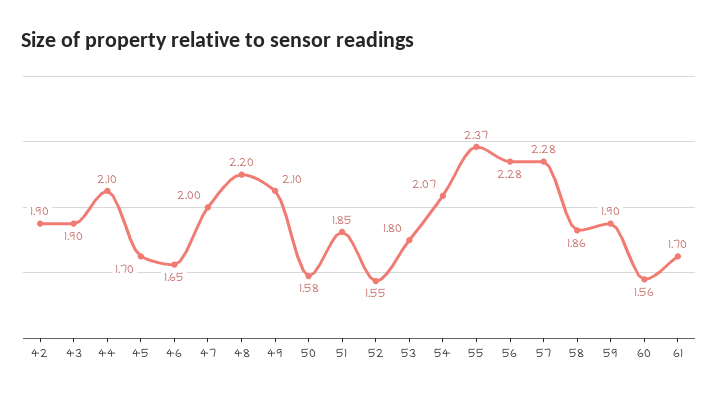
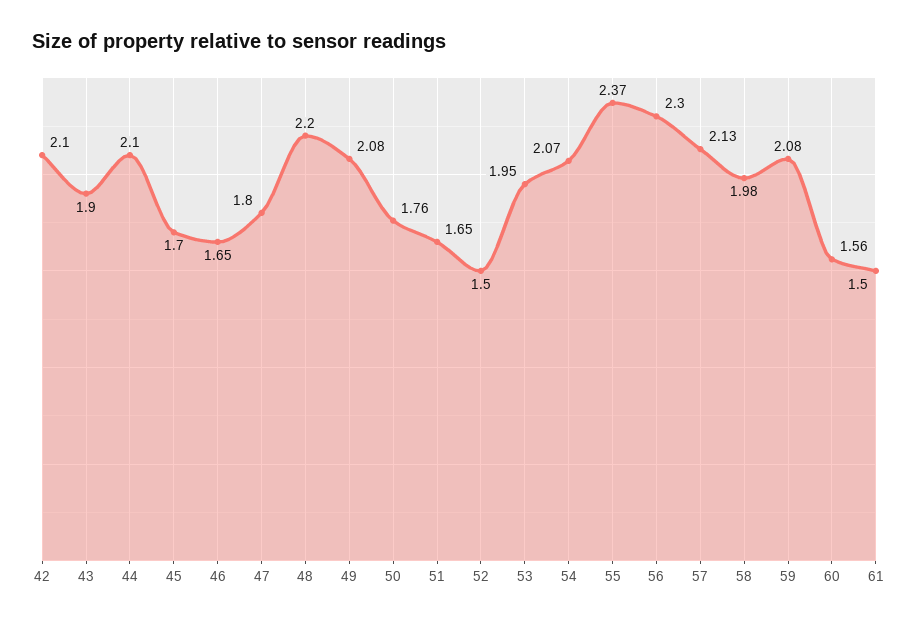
  {
-   "42": 1.9,
+   "42": 2.1,
    "43": 1.9,
    "44": 2.1,
    "45": 1.7,
    "46": 1.65,
-   "47": 2,
+   "47": 1.8,
    "48": 2.2,
-   "49": 2.1,
+   "49": 2.08,
-   "50": 1.58,
+   "50": 1.76,
-   "51": 1.85,
+   "51": 1.65,
-   "52": 1.55,
+   "52": 1.5,
-   "53": 1.8,
+   "53": 1.95,
    "54": 2.07,
    "55": 2.37,
-   "56": 2.28,
+   "56": 2.3,
-   "57": 2.28,
+   "57": 2.13,
-   "58": 1.86,
+   "58": 1.98,
-   "59": 1.9,
+   "59": 2.08,
    "60": 1.56,
-   "61": 1.7
+   "61": 1.5
  }

